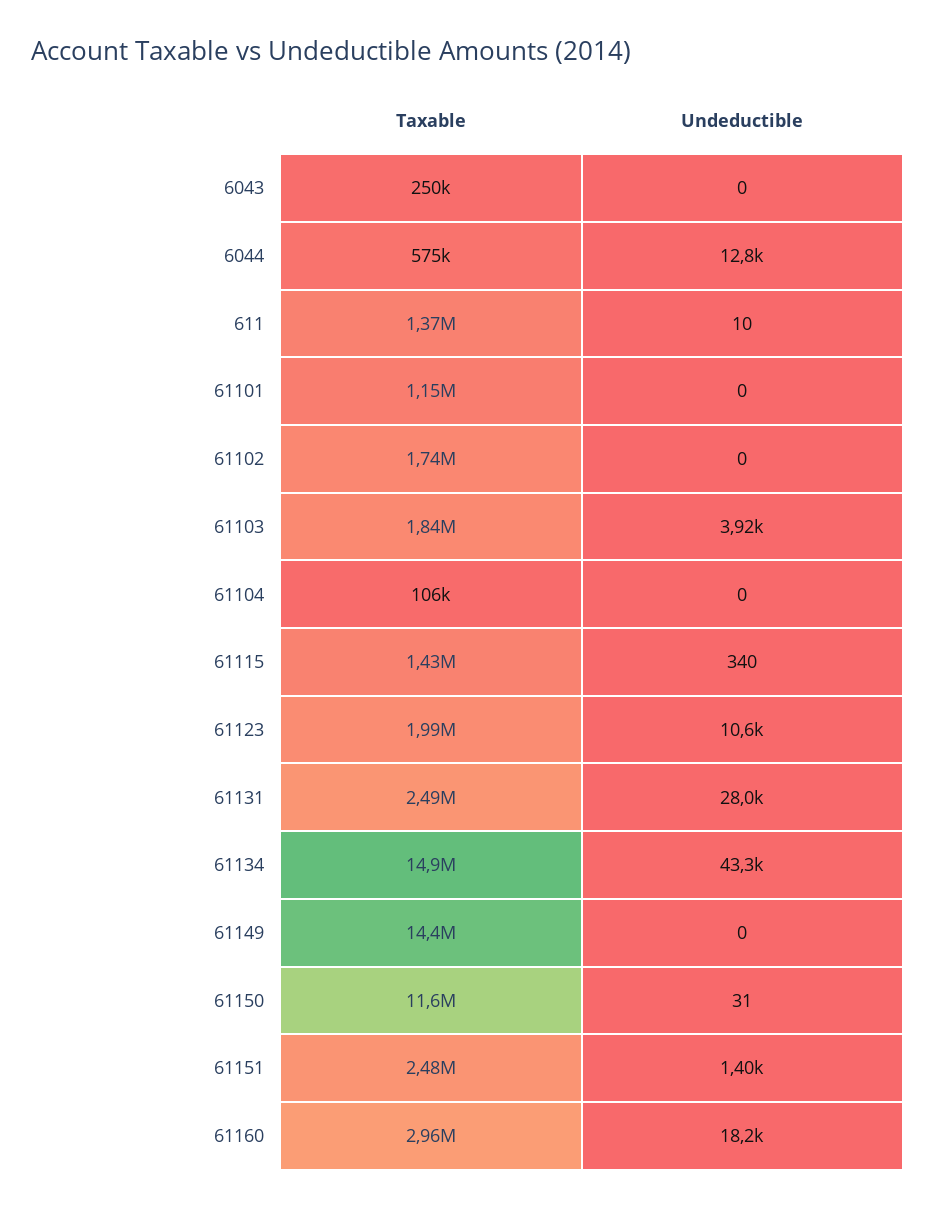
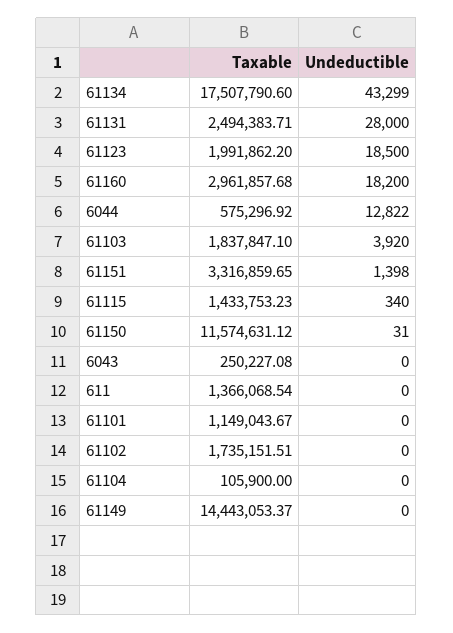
  {
    "Taxable": {
      "6043": 250227.08,
      "6044": 575296.92,
      "611": 1366068.54,
      "61101": 1149043.67,
      "61102": 1735151.51,
      "61103": 1837847.1,
      "61104": 105900,
      "61115": 1433753.23,
      "61123": 1991862.2,
      "61131": 2494383.71,
-     "61134": 14900000,
+     "61134": 17507790.6,
      "61149": 14443053.37,
      "61150": 11574631.12,
-     "61151": 2480000,
+     "61151": 3316859.65,
      "61160": 2961857.68
    },
    "Undeductible": {
      "6043": 0,
      "6044": 12822,
-     "611": 10,
+     "611": 0,
      "61101": 0,
      "61102": 0,
      "61103": 3920,
      "61104": 0,
      "61115": 340,
-     "61123": 10600,
+     "61123": 18500,
      "61131": 28000,
      "61134": 43299,
      "61149": 0,
      "61150": 31,
      "61151": 1398,
      "61160": 18200
    }
  }

